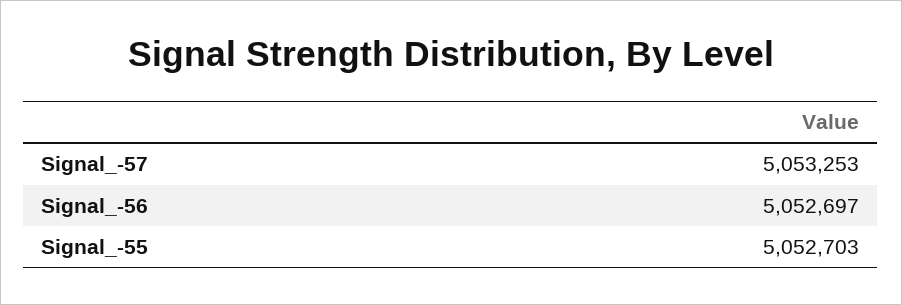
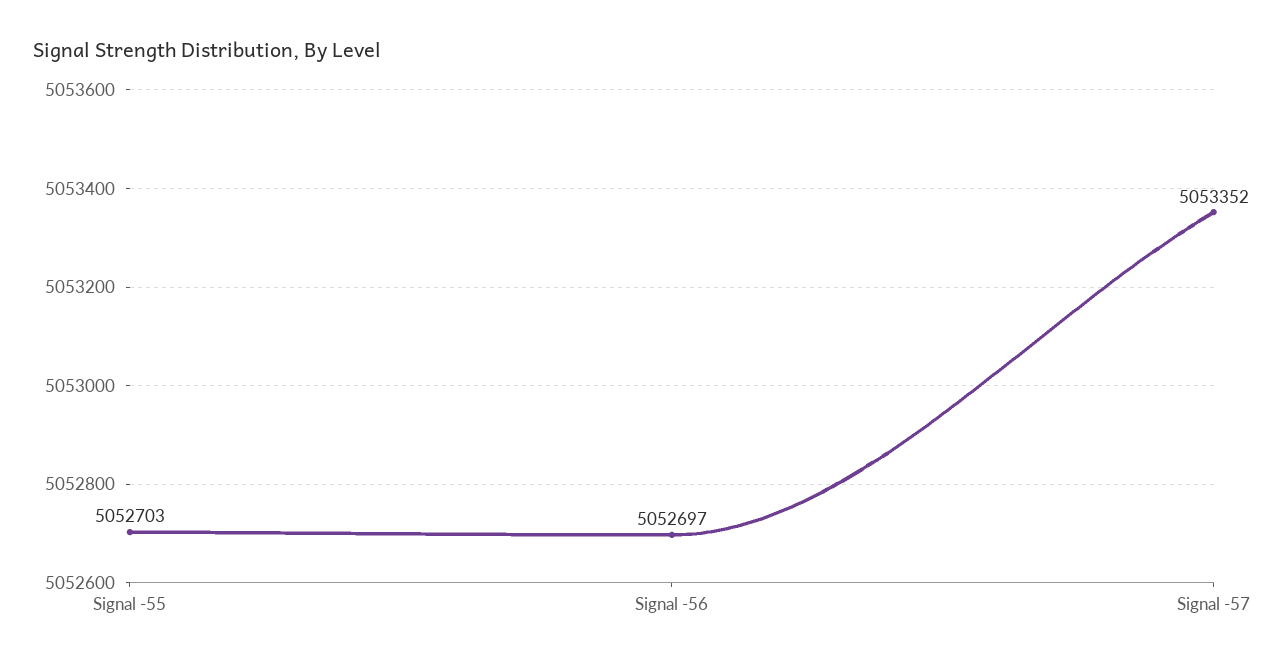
  {
-   "Signal_-57": 5053253,
+   "Signal_-57": 5053352,
    "Signal_-56": 5052697,
    "Signal_-55": 5052703
  }

